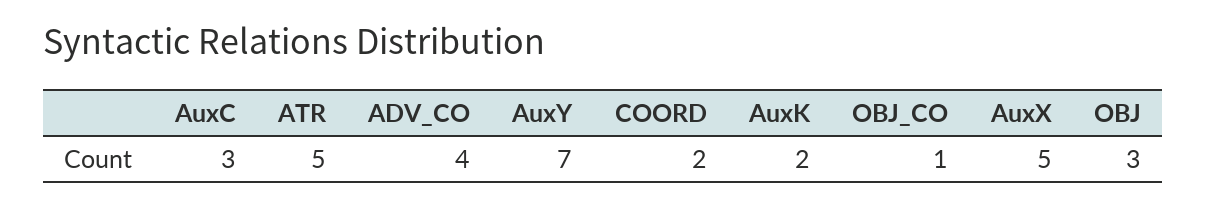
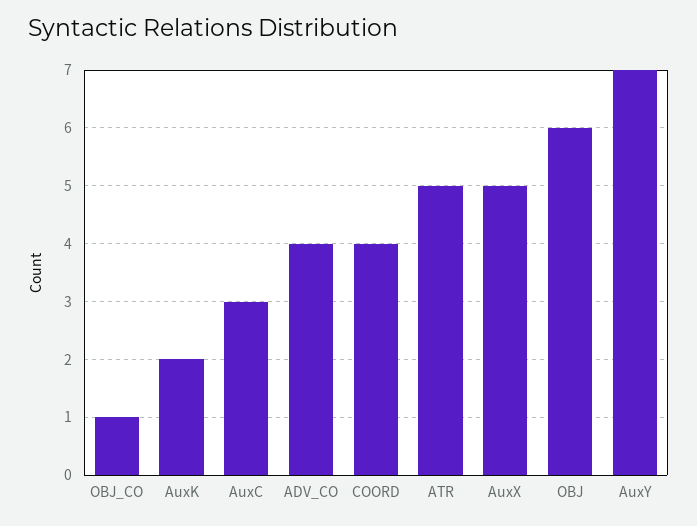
  {
    "AuxC": 3,
    "ATR": 5,
    "ADV_CO": 4,
    "AuxY": 7,
-   "COORD": 2,
+   "COORD": 4,
    "AuxK": 2,
    "OBJ_CO": 1,
    "AuxX": 5,
-   "OBJ": 3
+   "OBJ": 6
  }

